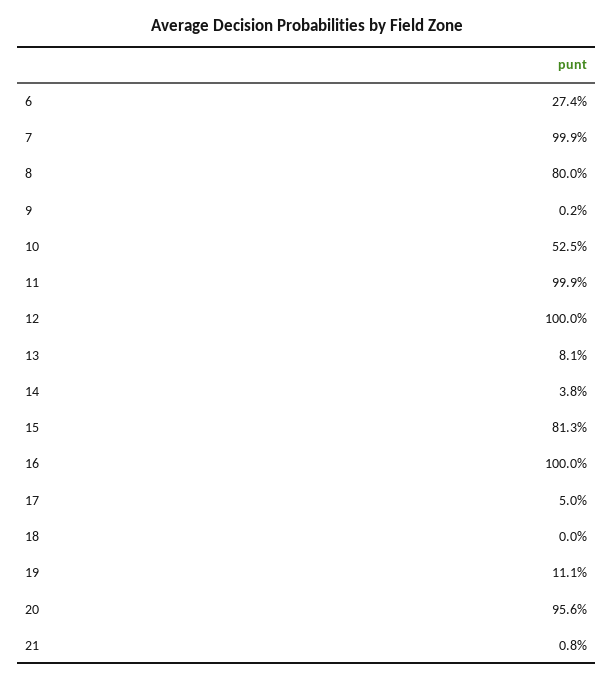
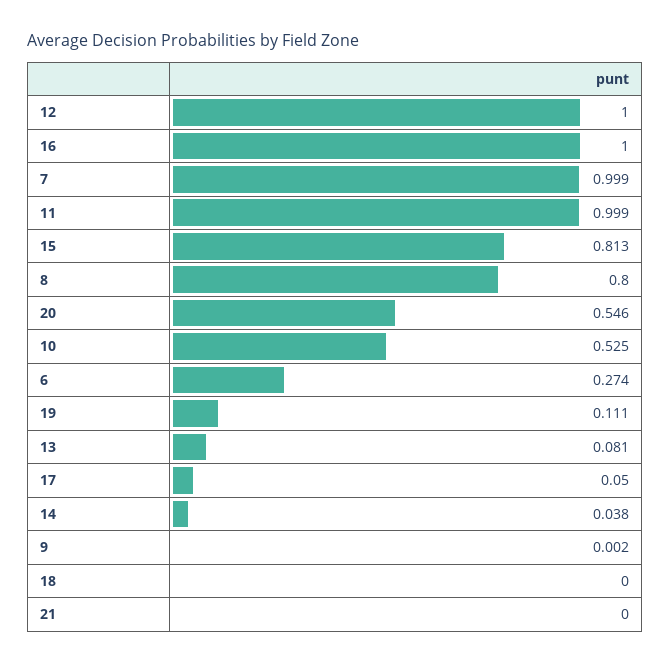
  {
    "6": 0.274,
    "7": 0.999,
    "8": 0.8,
    "9": 0.002,
    "10": 0.525,
    "11": 0.999,
    "12": 1,
    "13": 0.081,
    "14": 0.038,
    "15": 0.813,
    "16": 1,
    "17": 0.05,
    "18": 0,
    "19": 0.111,
-   "20": 0.956,
+   "20": 0.546,
-   "21": 0.008
+   "21": 0
  }

